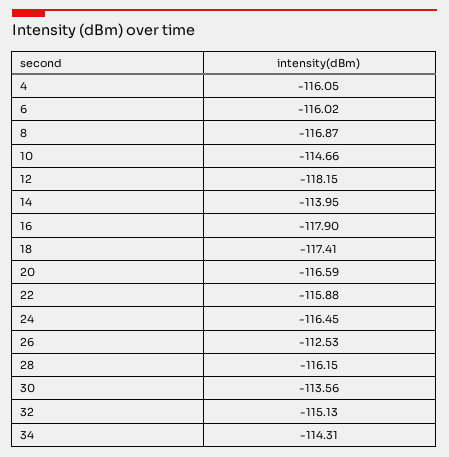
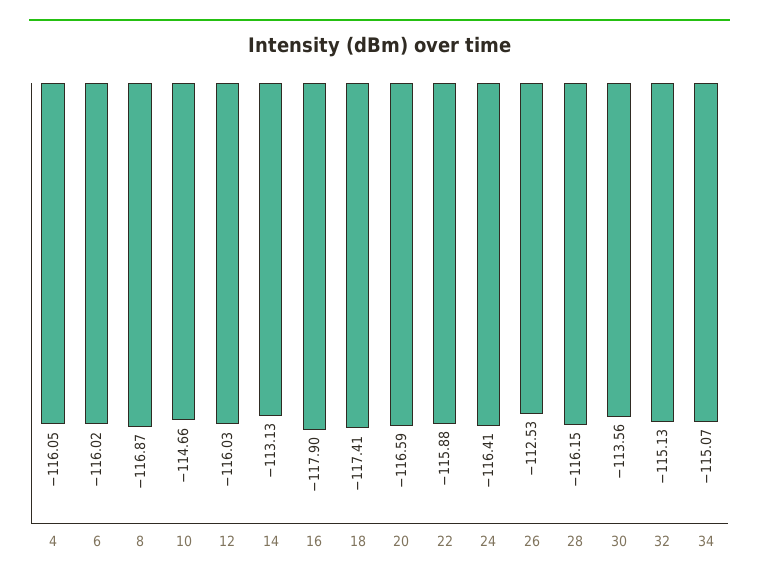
  {
    "4": -116.05,
    "6": -116.02,
    "8": -116.87,
    "10": -114.66,
-   "12": -118.15,
+   "12": -116.03,
-   "14": -113.95,
+   "14": -113.13,
    "16": -117.9,
    "18": -117.41,
    "20": -116.59,
    "22": -115.88,
-   "24": -116.45,
+   "24": -116.41,
    "26": -112.53,
    "28": -116.15,
    "30": -113.56,
    "32": -115.13,
-   "34": -114.31
+   "34": -115.07
  }

